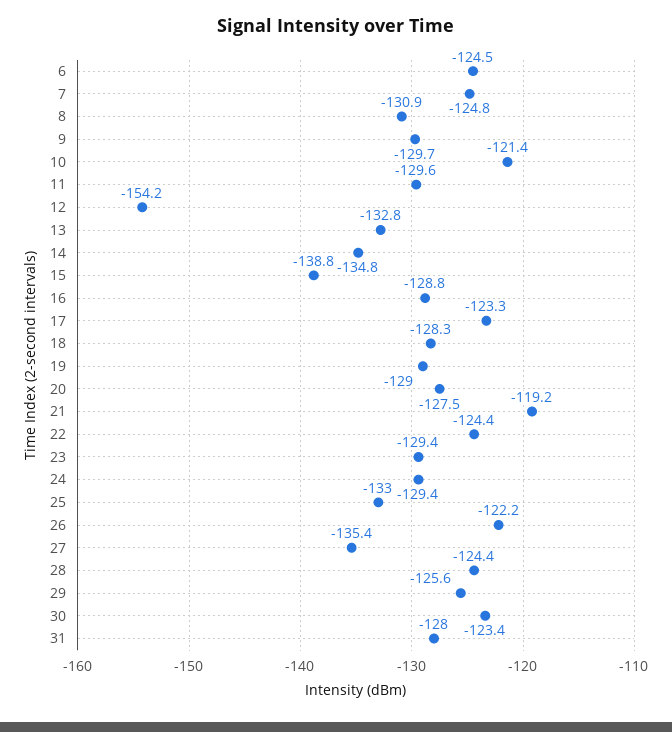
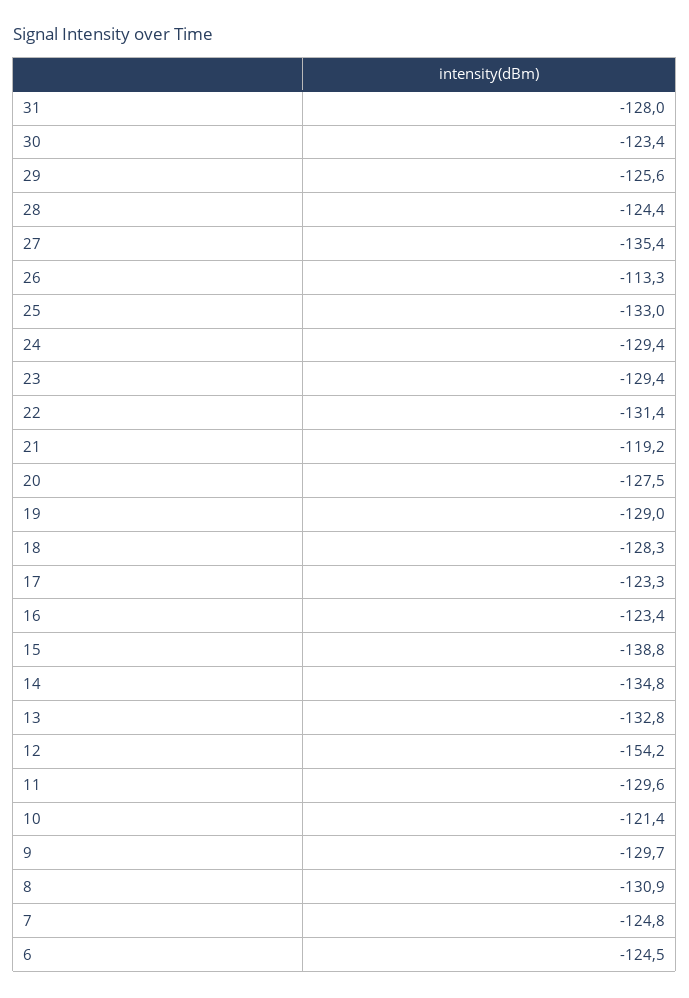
  {
    "6": -124.5,
    "7": -124.8,
    "8": -130.9,
    "9": -129.7,
    "10": -121.4,
    "11": -129.6,
    "12": -154.2,
    "13": -132.8,
    "14": -134.8,
    "15": -138.8,
-   "16": -128.8,
+   "16": -123.4,
    "17": -123.3,
    "18": -128.3,
    "19": -129,
    "20": -127.5,
    "21": -119.2,
-   "22": -124.4,
+   "22": -131.4,
    "23": -129.4,
    "24": -129.4,
    "25": -133,
-   "26": -122.2,
+   "26": -113.3,
    "27": -135.4,
    "28": -124.4,
    "29": -125.6,
    "30": -123.4,
    "31": -128
  }

